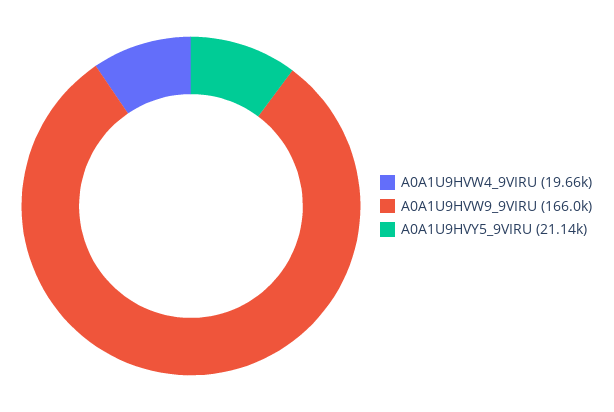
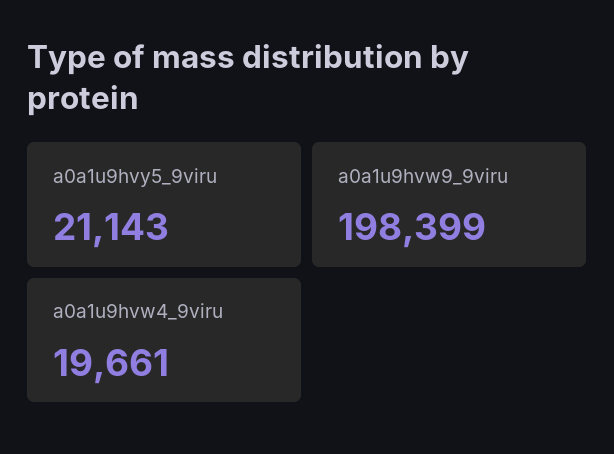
  {
    "A0A1U9HVW4_9VIRU": 19661,
-   "A0A1U9HVW9_9VIRU": 166000,
+   "A0A1U9HVW9_9VIRU": 198399,
    "A0A1U9HVY5_9VIRU": 21143
  }

